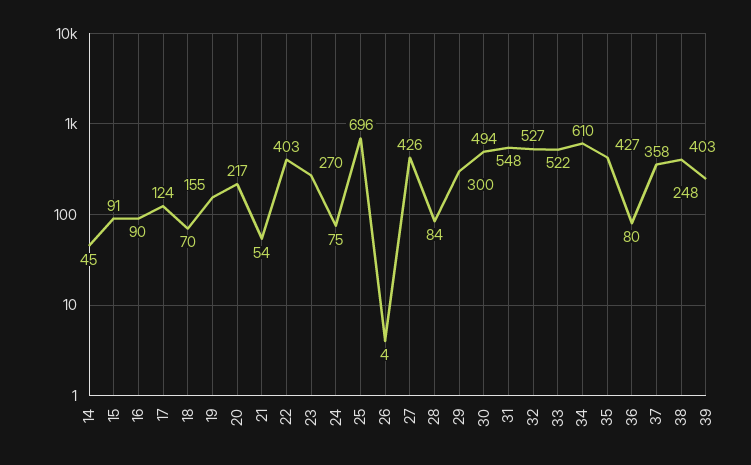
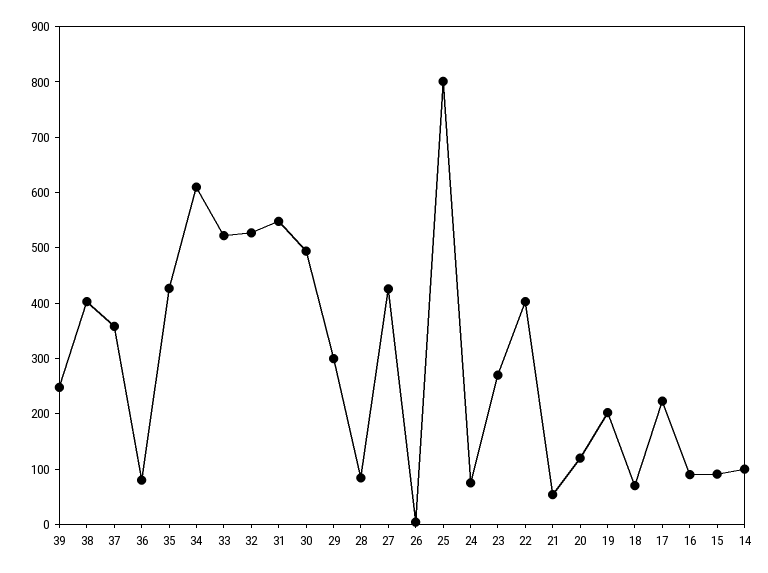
  {
-   "14": 45,
+   "14": 100,
    "15": 91,
    "16": 90,
-   "17": 124,
+   "17": 220,
    "18": 70,
-   "19": 155,
+   "19": 200,
-   "20": 217,
+   "20": 120,
    "21": 54,
    "22": 403,
    "23": 270,
    "24": 75,
-   "25": 696,
+   "25": 800,
    "26": 4,
    "27": 426,
    "28": 84,
    "29": 300,
    "30": 494,
    "31": 548,
    "32": 527,
    "33": 522,
    "34": 610,
    "35": 427,
    "36": 80,
    "37": 358,
    "38": 403,
    "39": 248
  }

